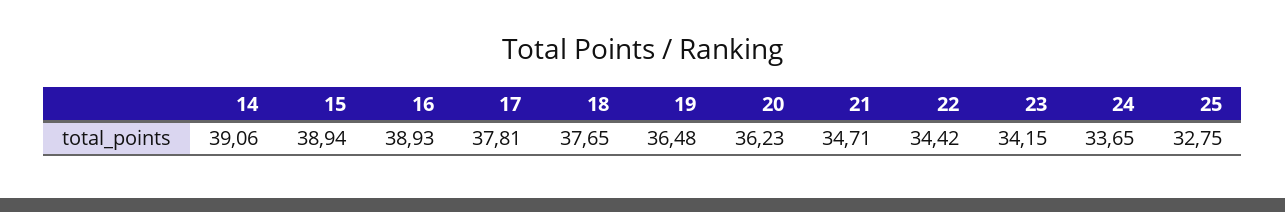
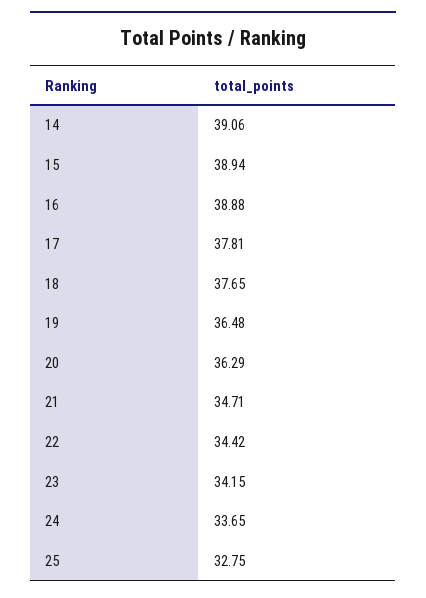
  {
    "14": 39.06,
    "15": 38.94,
-   "16": 38.93,
+   "16": 38.88,
    "17": 37.81,
    "18": 37.65,
    "19": 36.48,
-   "20": 36.23,
+   "20": 36.29,
    "21": 34.71,
    "22": 34.42,
    "23": 34.15,
    "24": 33.65,
    "25": 32.75
  }

